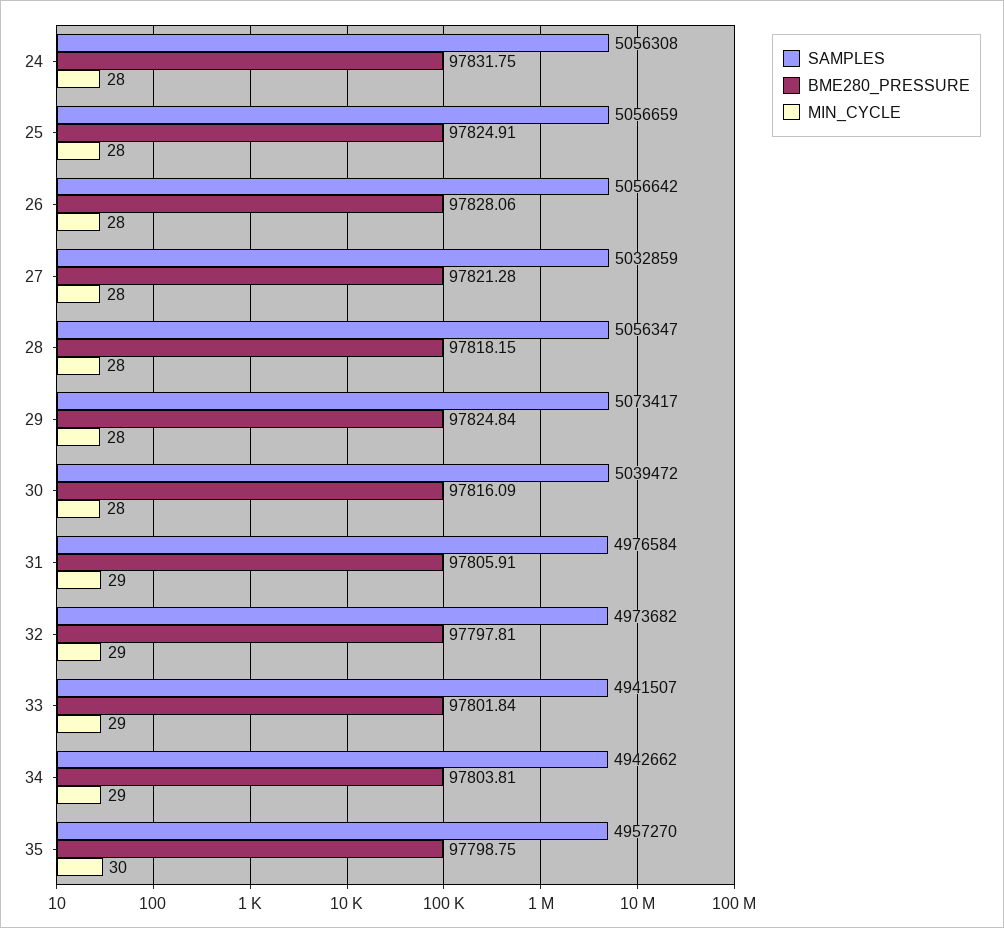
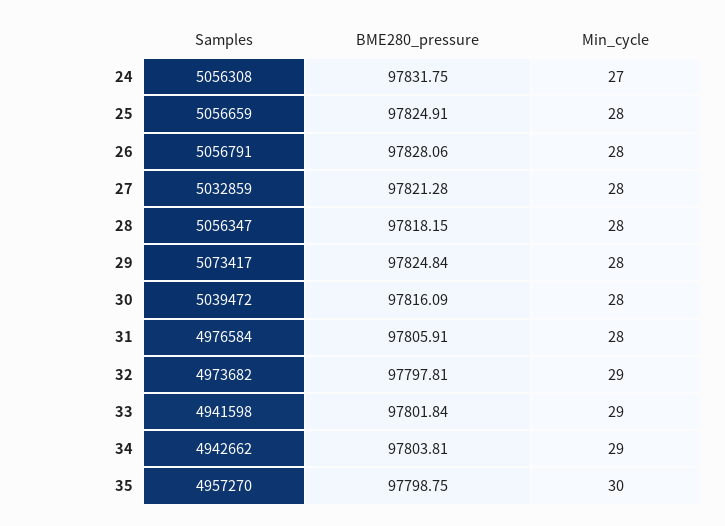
  {
    "SAMPLES": {
      "24": 5056308,
      "25": 5056659,
-     "26": 5056642,
+     "26": 5056791,
      "27": 5032859,
      "28": 5056347,
      "29": 5073417,
      "30": 5039472,
      "31": 4976584,
      "32": 4973682,
-     "33": 4941507,
+     "33": 4941598,
      "34": 4942662,
      "35": 4957270
    },
    "BME280_PRESSURE": {
      "24": 97831.75,
      "25": 97824.91,
      "26": 97828.06,
      "27": 97821.28,
      "28": 97818.15,
      "29": 97824.84,
      "30": 97816.09,
      "31": 97805.91,
      "32": 97797.81,
      "33": 97801.84,
      "34": 97803.81,
      "35": 97798.75
    },
    "MIN_CYCLE": {
-     "24": 28,
+     "24": 27,
      "25": 28,
      "26": 28,
      "27": 28,
      "28": 28,
      "29": 28,
      "30": 28,
-     "31": 29,
+     "31": 28,
      "32": 29,
      "33": 29,
      "34": 29,
      "35": 30
    }
  }

